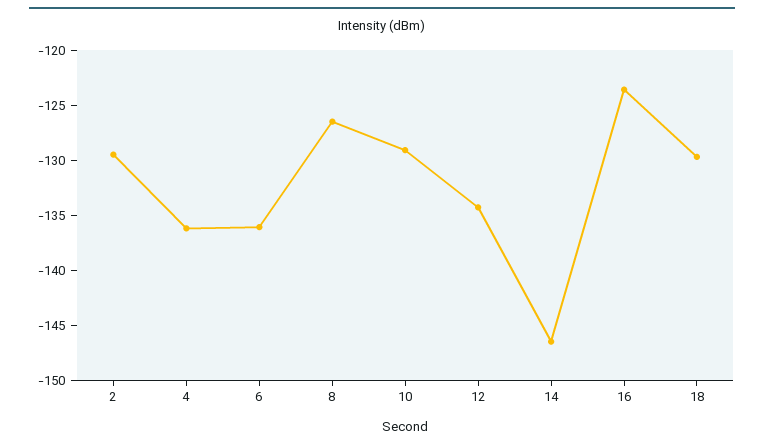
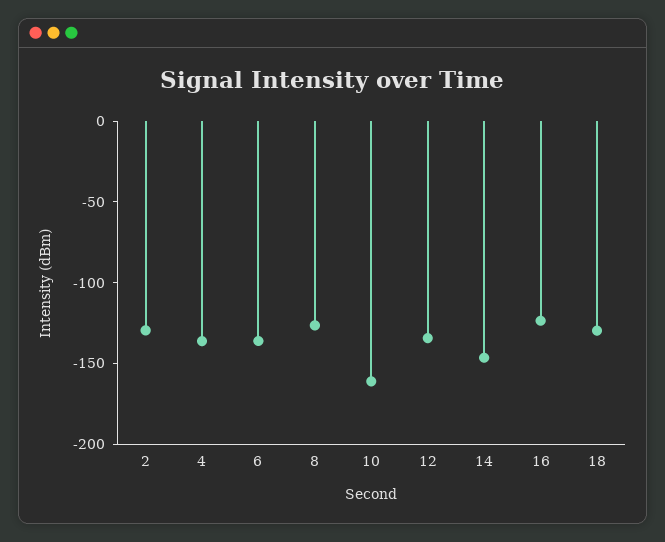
  {
    "2": -130,
    "4": -136,
    "6": -136,
    "8": -127,
-   "10": -129,
+   "10": -160,
    "12": -134,
    "14": -147,
    "16": -124,
    "18": -130
  }

